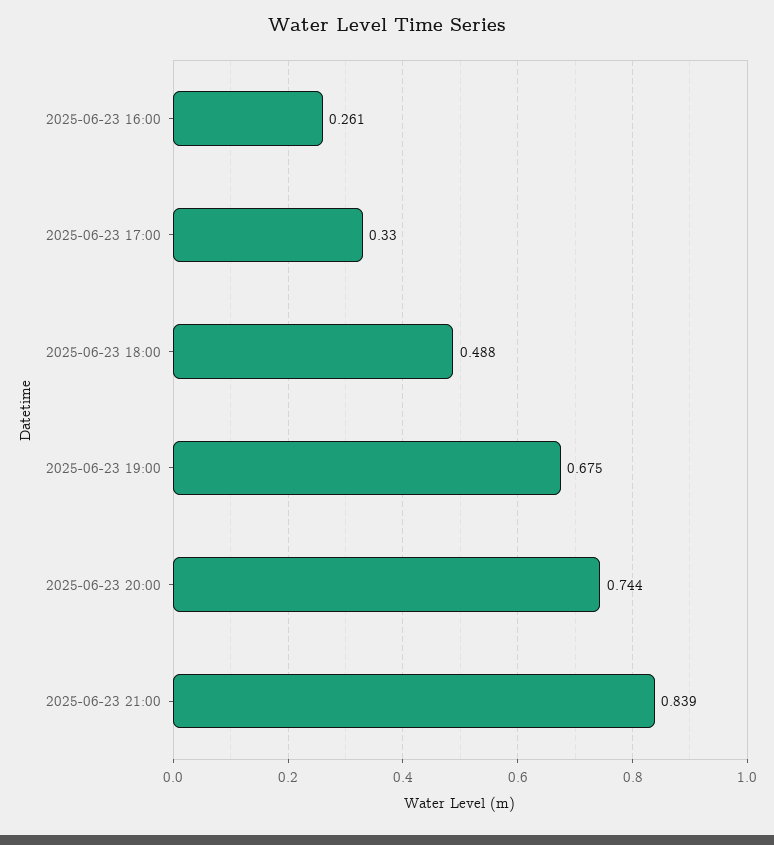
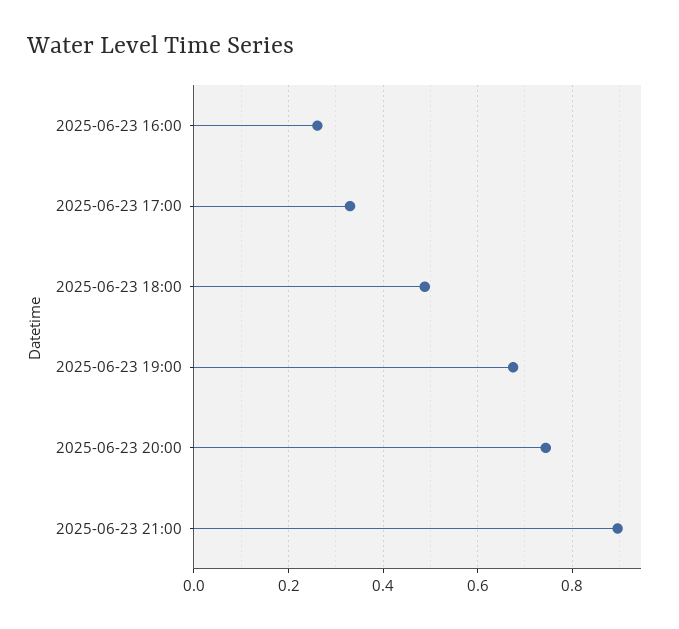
  {
    "2025-06-23 16:00": 0.261,
    "2025-06-23 17:00": 0.33,
    "2025-06-23 18:00": 0.488,
    "2025-06-23 19:00": 0.675,
    "2025-06-23 20:00": 0.744,
-   "2025-06-23 21:00": 0.839
+   "2025-06-23 21:00": 0.9
  }

